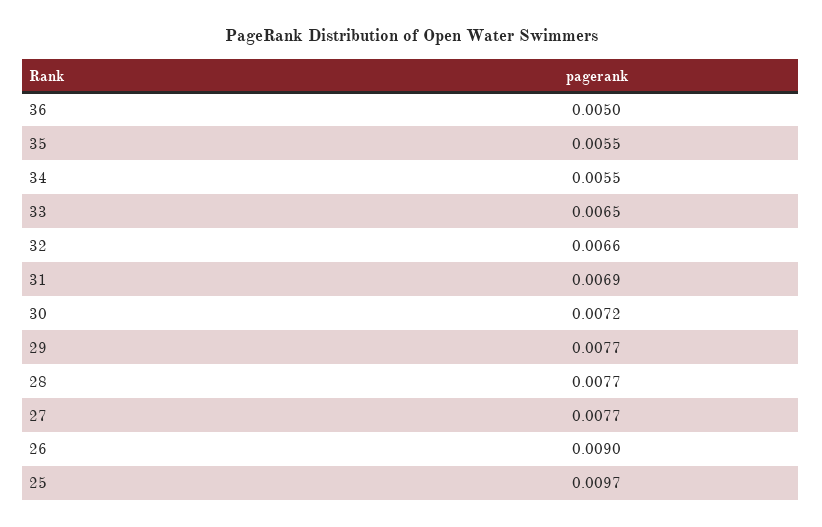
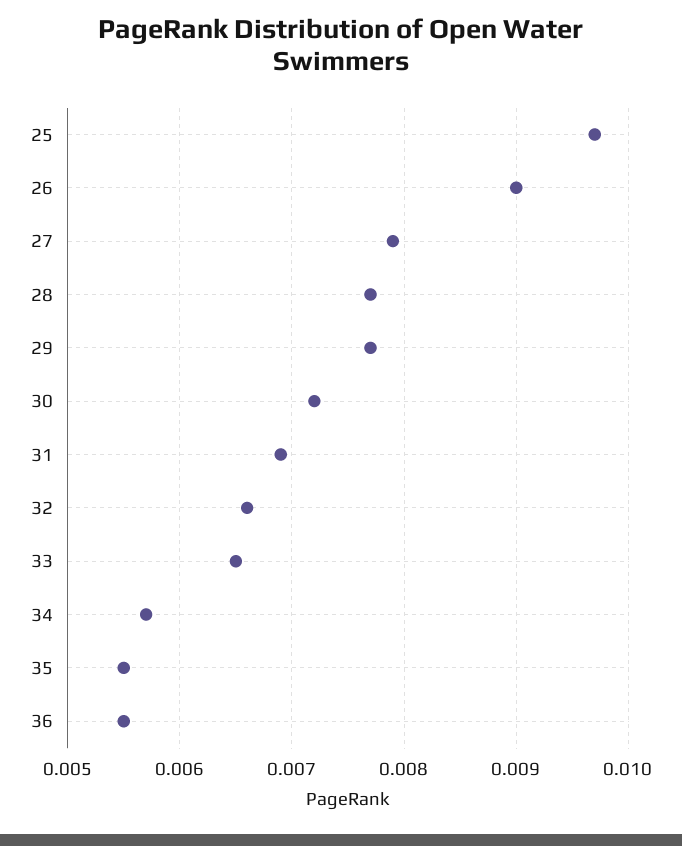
  {
-   "36": 0.005,
+   "36": 0.0055,
    "35": 0.0055,
-   "34": 0.0055,
+   "34": 0.0057,
    "33": 0.0065,
    "32": 0.0066,
    "31": 0.0069,
    "30": 0.0072,
    "29": 0.0077,
    "28": 0.0077,
-   "27": 0.0077,
+   "27": 0.0079,
    "26": 0.009,
    "25": 0.0097
  }

